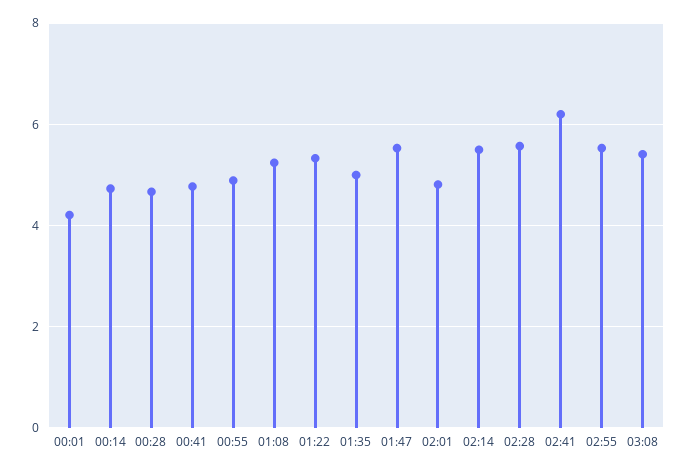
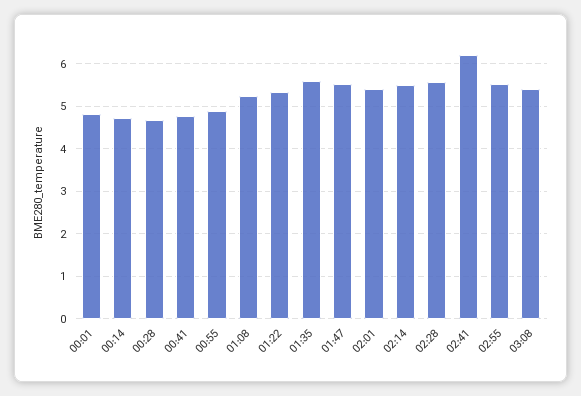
  {
-   "00:01": 4.2,
+   "00:01": 4.8,
    "00:14": 4.8,
    "00:28": 4.6,
    "00:41": 4.8,
    "00:55": 4.8,
    "01:08": 5.2,
    "01:22": 5.4,
-   "01:35": 5,
+   "01:35": 5.6,
    "01:47": 5.6,
-   "02:01": 4.8,
+   "02:01": 5.4,
    "02:14": 5.6,
    "02:28": 5.6,
    "02:41": 6.2,
    "02:55": 5.6,
    "03:08": 5.4
  }

